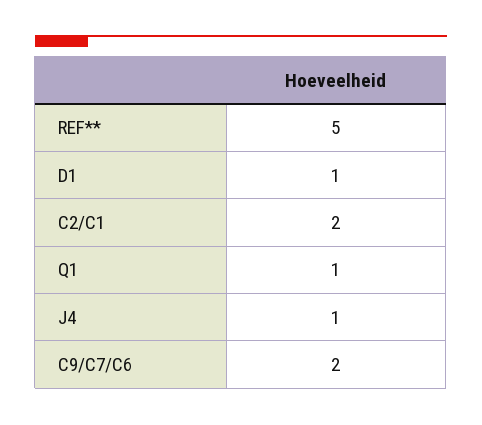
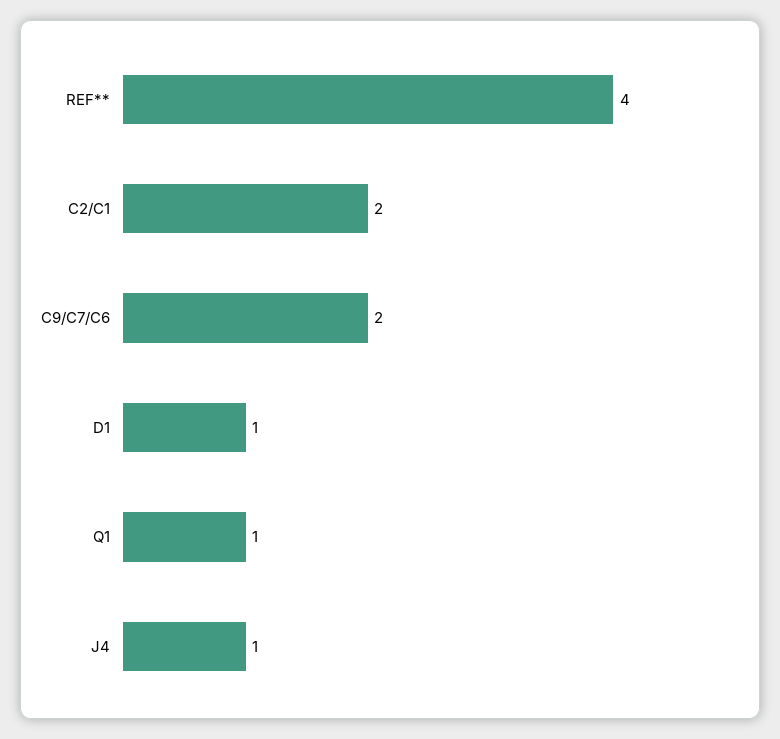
  {
-   "REF**": 5,
+   "REF**": 4,
    "D1": 1,
    "C2/C1": 2,
    "Q1": 1,
    "J4": 1,
    "C9/C7/C6": 2
  }

